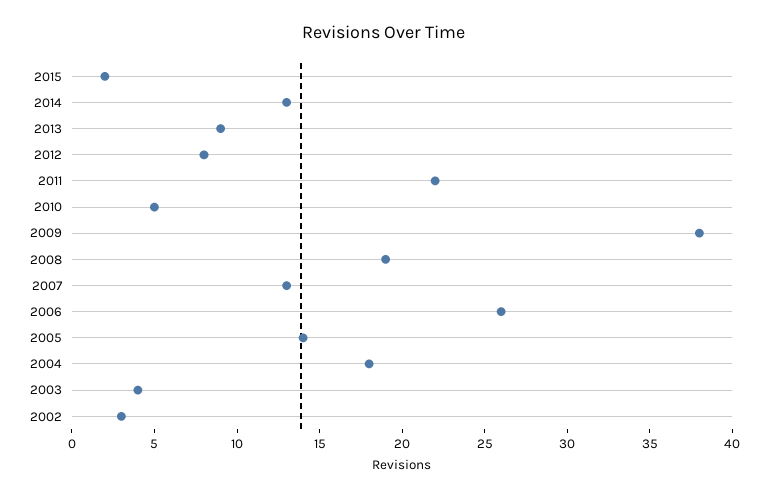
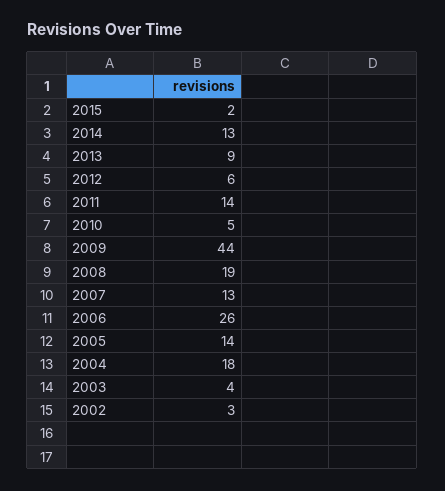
  {
    "2015": 2,
    "2014": 13,
    "2013": 9,
-   "2012": 8,
+   "2012": 6,
-   "2011": 22,
+   "2011": 14,
    "2010": 5,
-   "2009": 38,
+   "2009": 44,
    "2008": 19,
    "2007": 13,
    "2006": 26,
    "2005": 14,
    "2004": 18,
    "2003": 4,
    "2002": 3
  }

